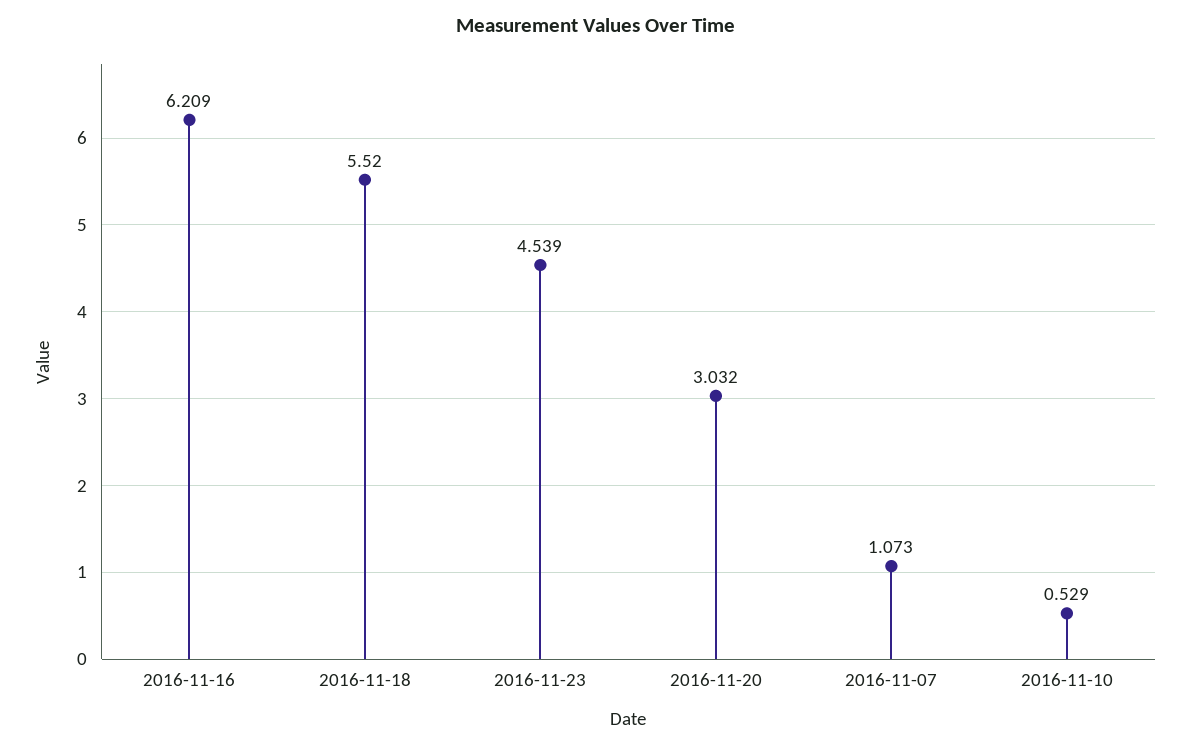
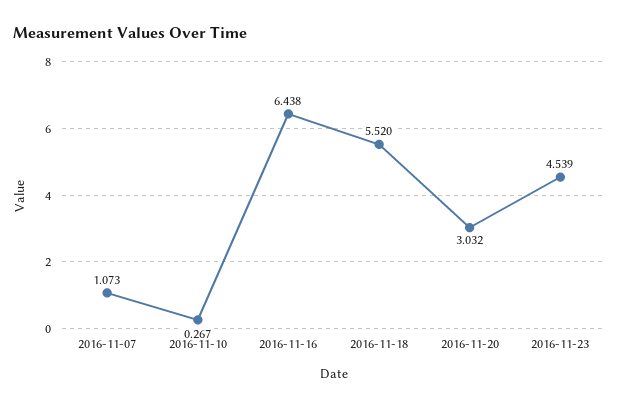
  {
-   "2016-11-16": 6.209,
+   "2016-11-16": 6.438,
    "2016-11-18": 5.52,
    "2016-11-23": 4.539,
    "2016-11-20": 3.032,
    "2016-11-07": 1.073,
-   "2016-11-10": 0.529
+   "2016-11-10": 0.267
  }

